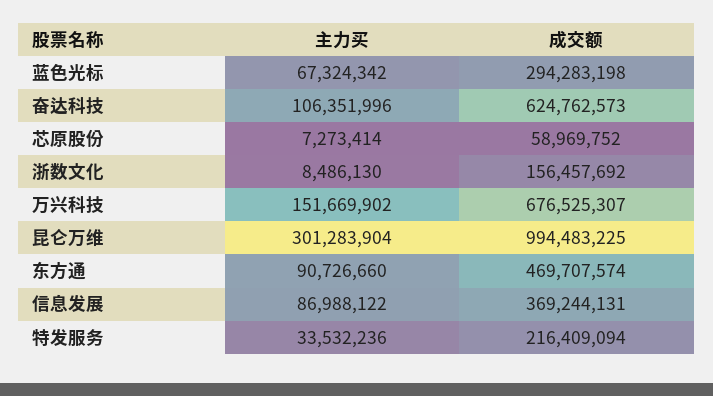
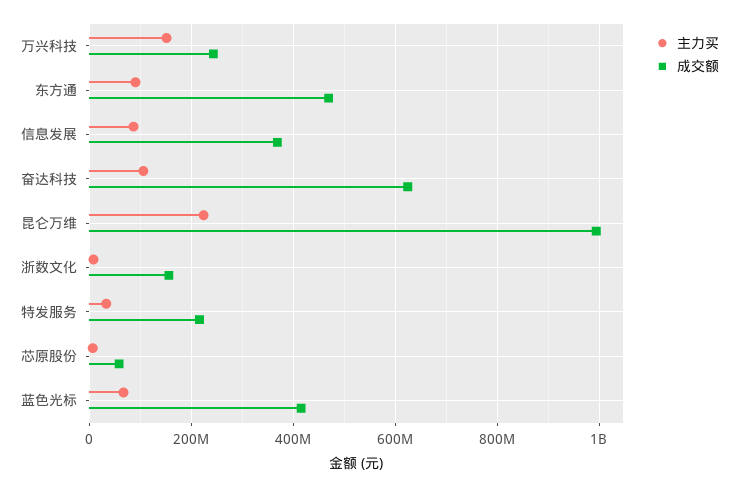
  {
    "主力买": {
      "蓝色光标": 67324342,
      "奋达科技": 106351996,
      "芯原股份": 7273414,
      "浙数文化": 8486130,
      "万兴科技": 151669902,
-     "昆仑万维": 301283904,
+     "昆仑万维": 220000000,
      "东方通": 90726660,
      "信息发展": 86988122,
      "特发服务": 33532236
    },
    "成交额": {
-     "蓝色光标": 294283198,
+     "蓝色光标": 420000000,
      "奋达科技": 624762573,
      "芯原股份": 58969752,
      "浙数文化": 156457692,
-     "万兴科技": 676525307,
+     "万兴科技": 240000000,
      "昆仑万维": 994483225,
      "东方通": 469707574,
      "信息发展": 369244131,
      "特发服务": 216409094
    }
  }

